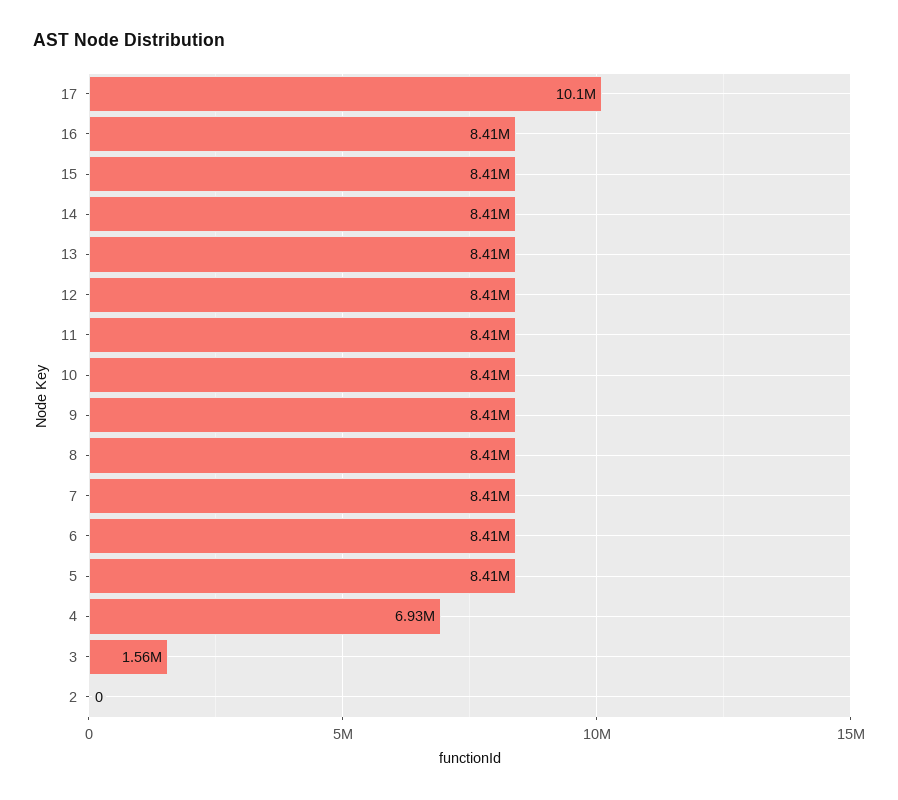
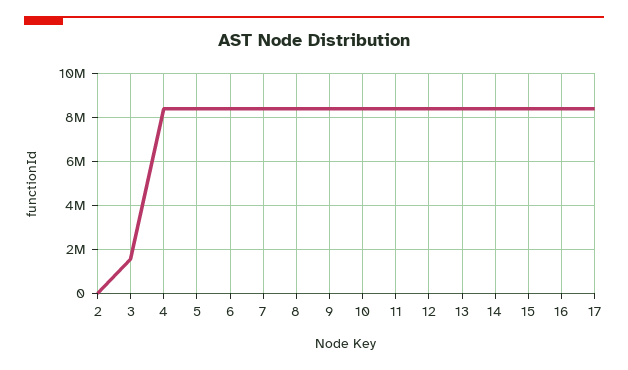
  {
-   "17": 10100000,
+   "17": 8500000,
    "16": 8410000,
    "15": 8410000,
    "14": 8410000,
    "13": 8410000,
    "12": 8410000,
    "11": 8410000,
    "10": 8410000,
    "9": 8410000,
    "8": 8410000,
    "7": 8410000,
    "6": 8410000,
    "5": 8410000,
-   "4": 6930000,
+   "4": 8500000,
    "3": 1560000,
    "2": 0
  }

